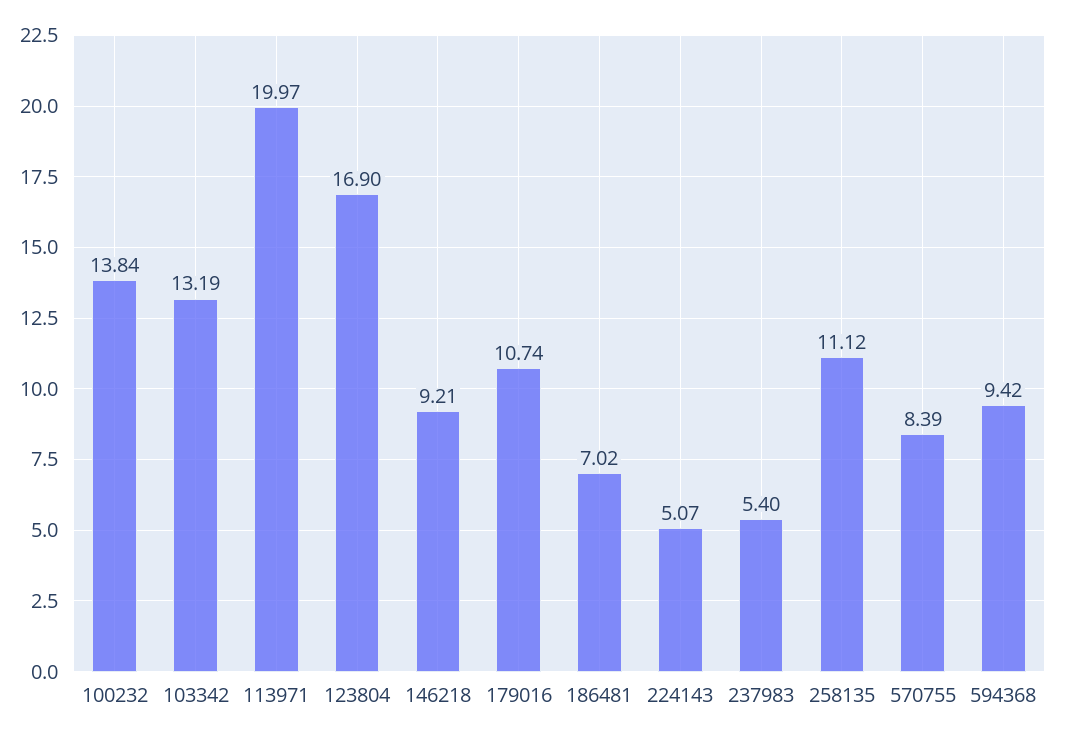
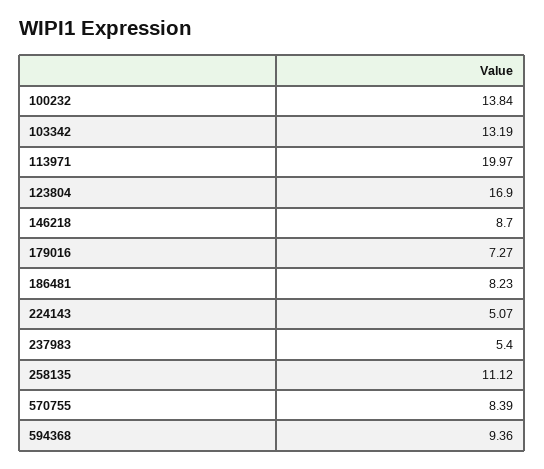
  {
    "100232": 13.84,
    "103342": 13.19,
    "113971": 19.97,
    "123804": 16.9,
-   "146218": 9.21,
+   "146218": 8.7,
-   "179016": 10.74,
+   "179016": 7.27,
-   "186481": 7.02,
+   "186481": 8.23,
    "224143": 5.07,
    "237983": 5.4,
    "258135": 11.12,
    "570755": 8.39,
-   "594368": 9.42
+   "594368": 9.36
  }

